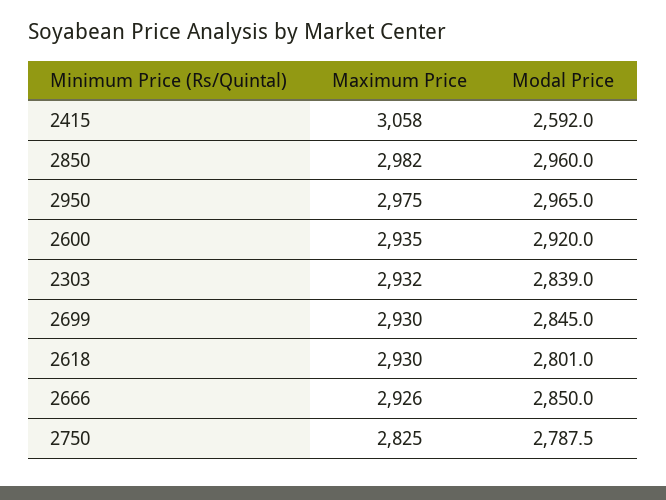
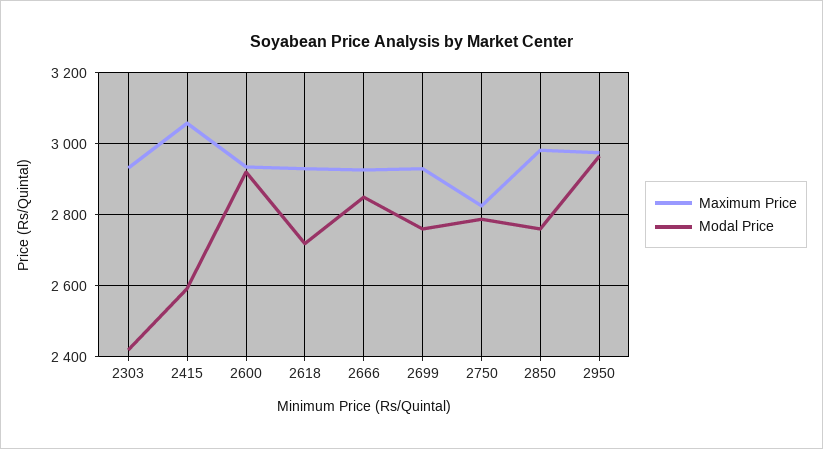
  {
    "Maximum Price": {
      "2415": 3058,
      "2850": 2982,
      "2950": 2975,
      "2600": 2935,
      "2303": 2932,
      "2699": 2930,
      "2618": 2930,
      "2666": 2926,
      "2750": 2825
    },
    "Modal Price": {
      "2415": 2592,
-     "2850": 2960,
+     "2850": 2760,
      "2950": 2965,
      "2600": 2920,
-     "2303": 2839,
+     "2303": 2420,
-     "2699": 2845,
+     "2699": 2760,
-     "2618": 2801,
+     "2618": 2720,
      "2666": 2850,
      "2750": 2787.5
    }
  }

